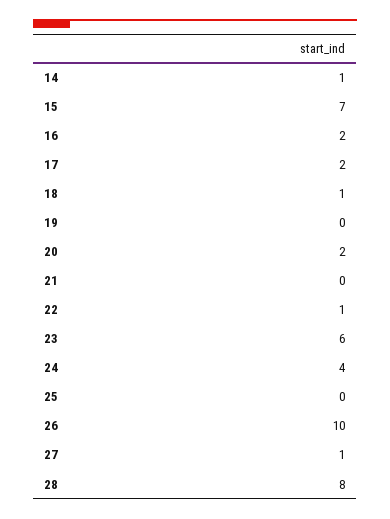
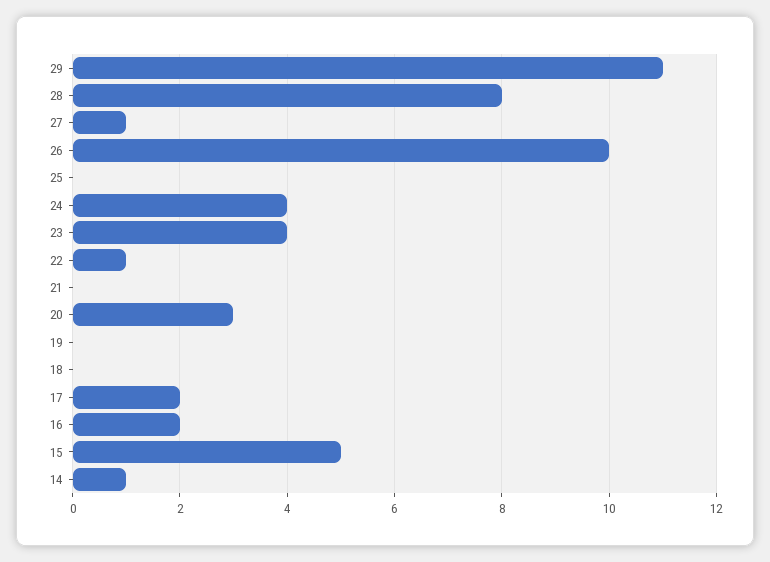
  {
    "14": 1,
-   "15": 7,
+   "15": 5,
    "16": 2,
    "17": 2,
-   "18": 1,
+   "18": 0,
    "19": 0,
-   "20": 2,
+   "20": 3,
    "21": 0,
    "22": 1,
-   "23": 6,
+   "23": 4,
    "24": 4,
    "25": 0,
    "26": 10,
    "27": 1,
-   "28": 8
+   "28": 8,
+   "29": 11
  }

